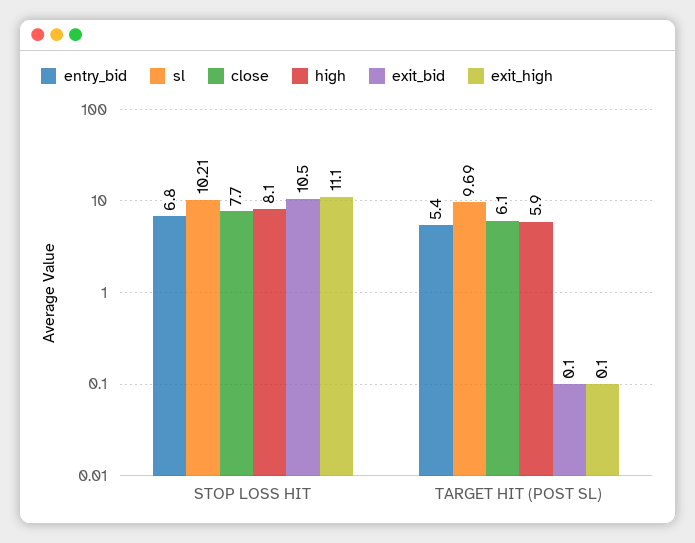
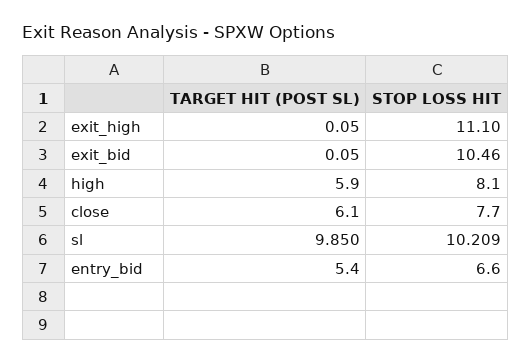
  {
    "entry_bid": {
-     "STOP LOSS HIT": 6.8,
+     "STOP LOSS HIT": 6.6,
      "TARGET HIT (POST SL)": 5.4
    },
    "sl": {
      "STOP LOSS HIT": 10.209,
-     "TARGET HIT (POST SL)": 9.69
+     "TARGET HIT (POST SL)": 9.85
    },
    "close": {
      "STOP LOSS HIT": 7.7,
      "TARGET HIT (POST SL)": 6.1
    },
    "high": {
      "STOP LOSS HIT": 8.1,
      "TARGET HIT (POST SL)": 5.9
    },
    "exit_bid": {
      "STOP LOSS HIT": 10.46,
      "TARGET HIT (POST SL)": 0.05
    },
    "exit_high": {
      "STOP LOSS HIT": 11.1,
      "TARGET HIT (POST SL)": 0.05
    }
  }

